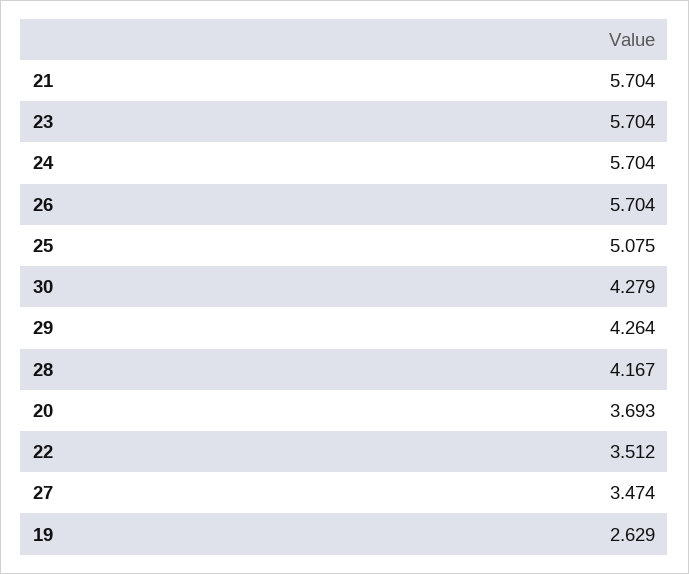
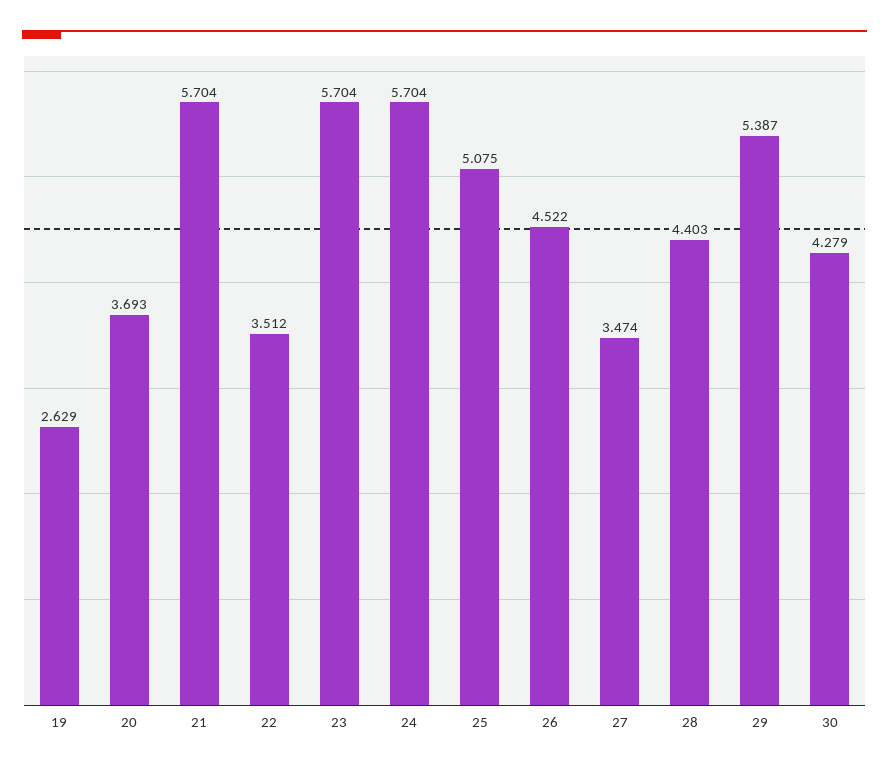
  {
    "21": 5.704,
    "23": 5.704,
    "24": 5.704,
-   "26": 5.704,
+   "26": 4.522,
    "25": 5.075,
    "30": 4.279,
-   "29": 4.264,
+   "29": 5.387,
-   "28": 4.167,
+   "28": 4.403,
    "20": 3.693,
    "22": 3.512,
    "27": 3.474,
    "19": 2.629
  }

